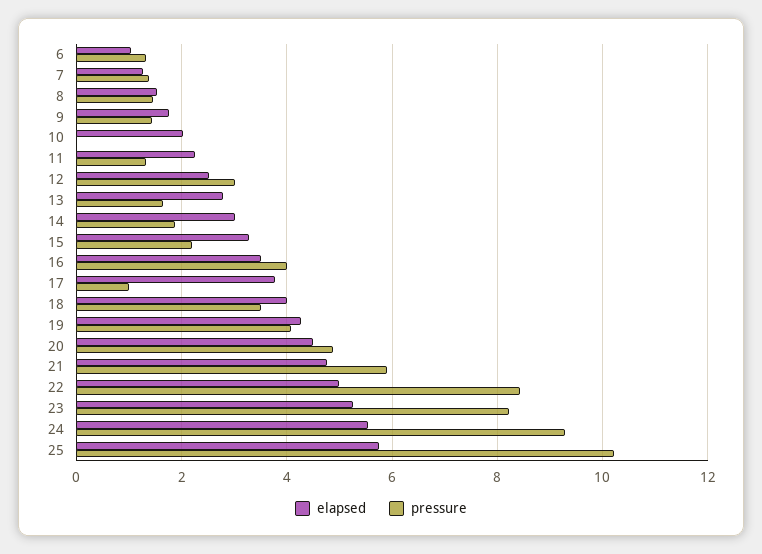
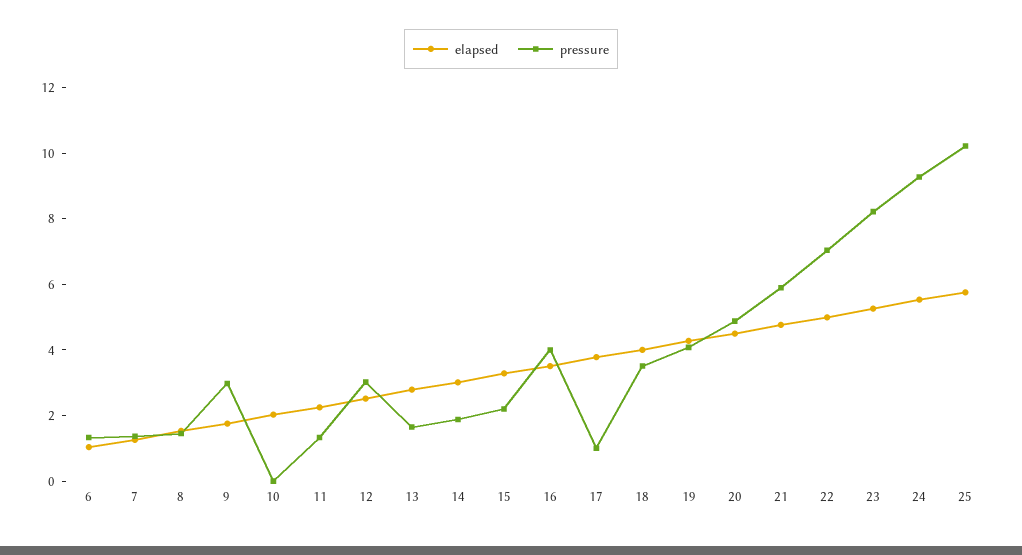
  {
    "elapsed": {
      "6": 1,
      "7": 1.2,
      "8": 1.6,
      "9": 1.8,
      "10": 2,
      "11": 2.2,
      "12": 2.6,
      "13": 2.8,
      "14": 3,
      "15": 3.2,
      "16": 3.6,
      "17": 3.8,
      "18": 4,
      "19": 4.2,
      "20": 4.4,
      "21": 4.8,
      "22": 5,
      "23": 5.2,
      "24": 5.6,
      "25": 5.8
    },
    "pressure": {
      "6": 1.4,
      "7": 1.4,
      "8": 1.4,
-     "9": 1.4,
+     "9": 3,
      "10": 0,
      "11": 1.4,
      "12": 3,
      "13": 1.6,
      "14": 1.8,
      "15": 2.2,
      "16": 4,
      "17": 1,
      "18": 3.6,
      "19": 4,
      "20": 4.8,
      "21": 6,
-     "22": 8.4,
+     "22": 7,
      "23": 8.2,
      "24": 9.2,
      "25": 10.2
    }
  }

